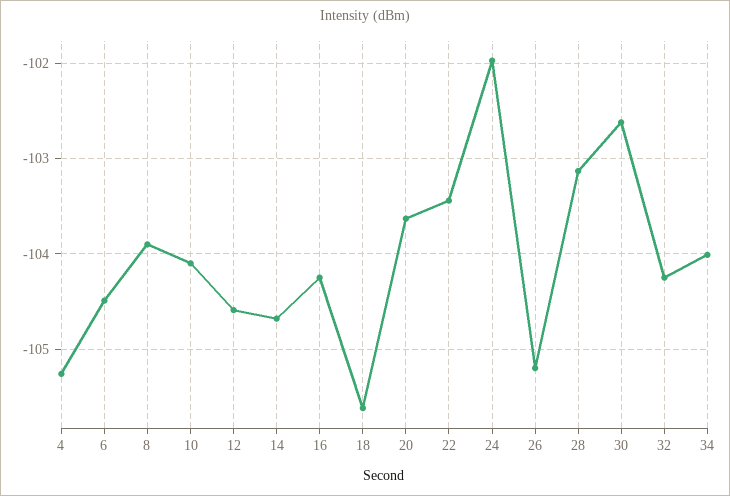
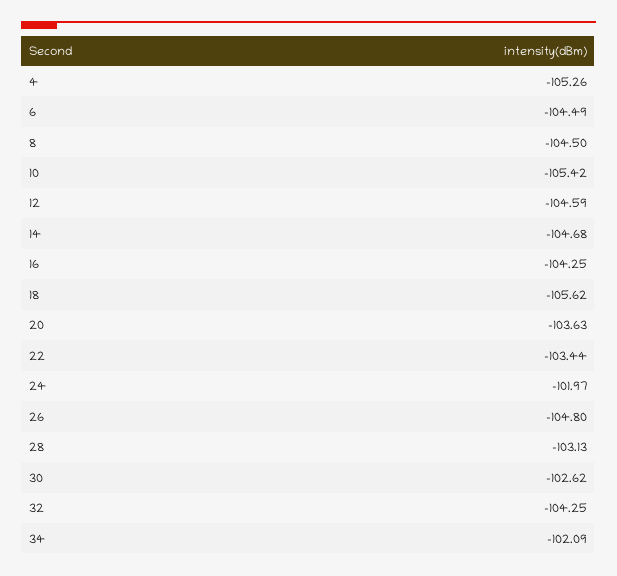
  {
    "4": -105.26,
    "6": -104.49,
-   "8": -103.9,
+   "8": -104.5,
-   "10": -104.1,
+   "10": -105.42,
    "12": -104.59,
    "14": -104.68,
    "16": -104.25,
    "18": -105.62,
    "20": -103.63,
    "22": -103.44,
    "24": -101.97,
-   "26": -105.2,
+   "26": -104.8,
    "28": -103.13,
    "30": -102.62,
    "32": -104.25,
-   "34": -104
+   "34": -102.09
  }

